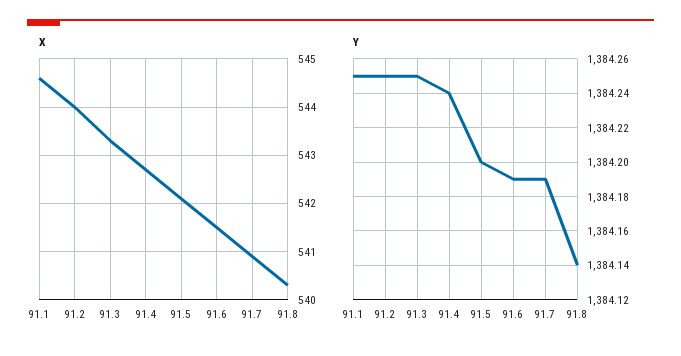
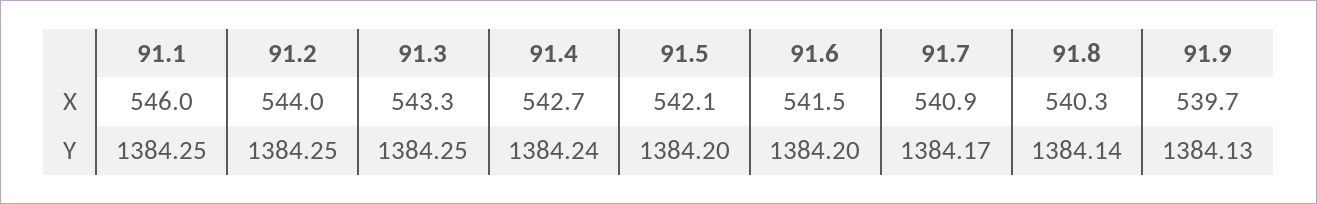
  {
    "X": {
-     "91.1": 544.5,
+     "91.1": 546,
      "91.2": 544,
      "91.3": 543.3,
      "91.4": 542.7,
      "91.5": 542.1,
      "91.6": 541.5,
      "91.7": 540.9,
-     "91.8": 540.3
+     "91.8": 540.3,
+     "91.9": 539.7
    },
    "Y": {
      "91.1": 1384.25,
      "91.2": 1384.25,
      "91.3": 1384.25,
      "91.4": 1384.24,
      "91.5": 1384.2,
-     "91.6": 1384.19,
+     "91.6": 1384.2,
-     "91.7": 1384.19,
+     "91.7": 1384.17,
-     "91.8": 1384.14
+     "91.8": 1384.14,
+     "91.9": 1384.13
    }
  }

